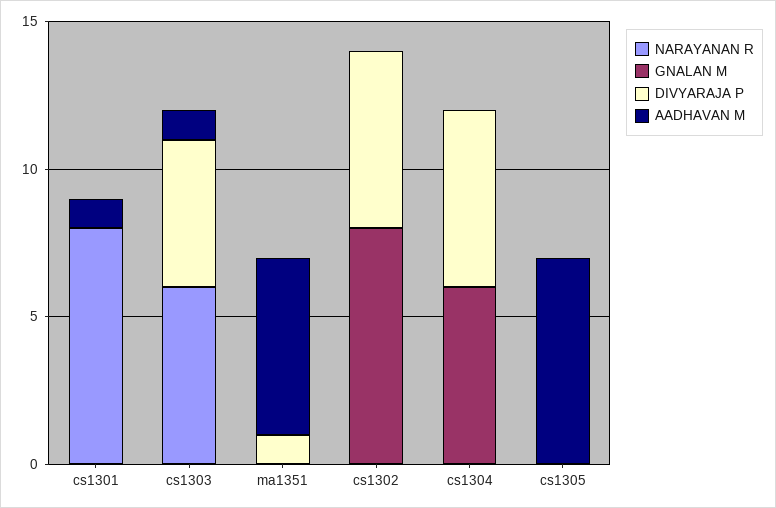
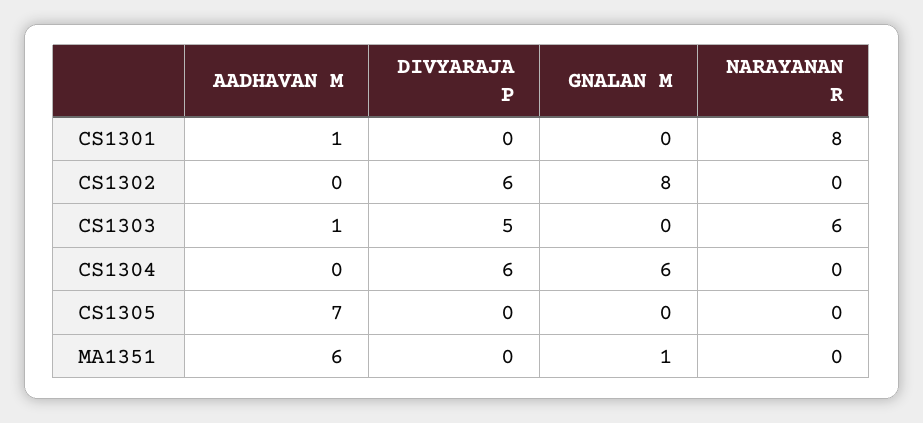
  {
    "NARAYANAN R": {
      "cs1301": 8,
      "cs1303": 6,
      "ma1351": 0,
      "cs1302": 0,
      "cs1304": 0,
      "cs1305": 0
    },
    "GNALAN M": {
      "cs1301": 0,
      "cs1303": 0,
-     "ma1351": 0,
+     "ma1351": 1,
      "cs1302": 8,
      "cs1304": 6,
      "cs1305": 0
    },
    "DIVYARAJA P": {
      "cs1301": 0,
      "cs1303": 5,
-     "ma1351": 1,
+     "ma1351": 0,
      "cs1302": 6,
      "cs1304": 6,
      "cs1305": 0
    },
    "AADHAVAN M": {
      "cs1301": 1,
      "cs1303": 1,
      "ma1351": 6,
      "cs1302": 0,
      "cs1304": 0,
      "cs1305": 7
    }
  }

